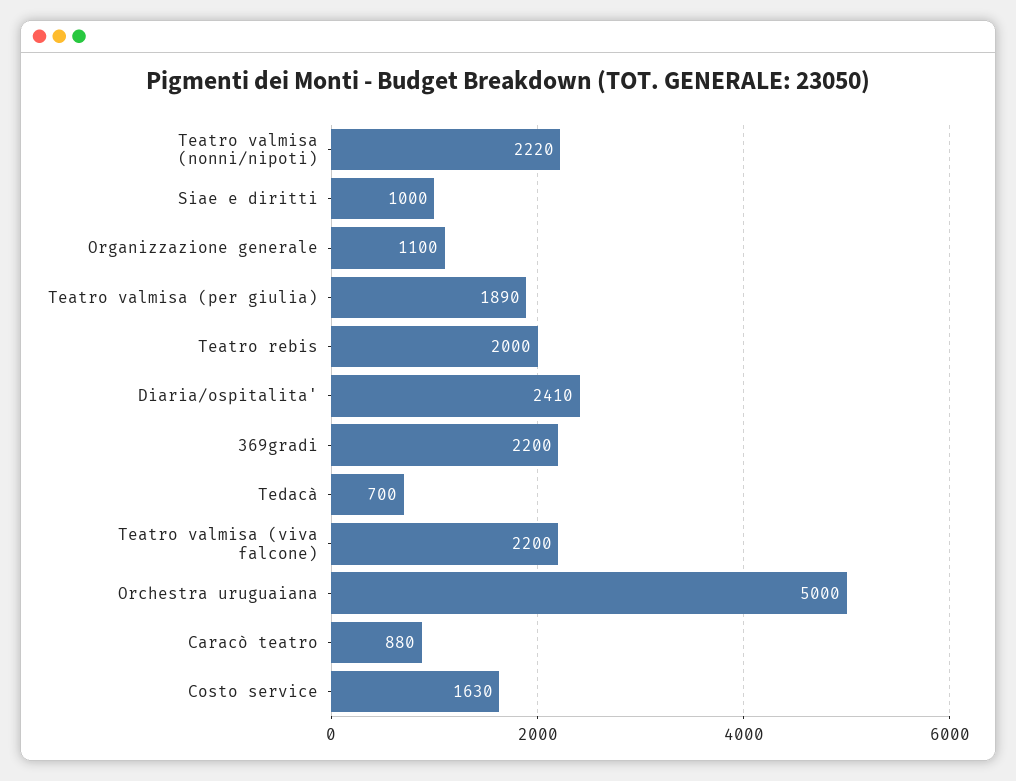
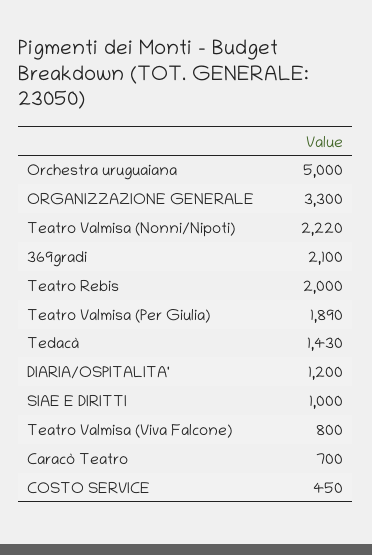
  {
    "Teatro valmisa (nonni/nipoti)": 2220,
    "Siae e diritti": 1000,
-   "Organizzazione generale": 1100,
+   "Organizzazione generale": 3300,
    "Teatro valmisa (per giulia)": 1890,
    "Teatro rebis": 2000,
-   "Diaria/ospitalita'": 2410,
+   "Diaria/ospitalita'": 1200,
-   "369gradi": 2200,
+   "369gradi": 2100,
-   "Tedacà": 700,
+   "Tedacà": 1430,
-   "Teatro valmisa (viva falcone)": 2200,
+   "Teatro valmisa (viva falcone)": 800,
    "Orchestra uruguaiana": 5000,
-   "Caracò teatro": 880,
+   "Caracò teatro": 700,
-   "Costo service": 1630
+   "Costo service": 450
  }

